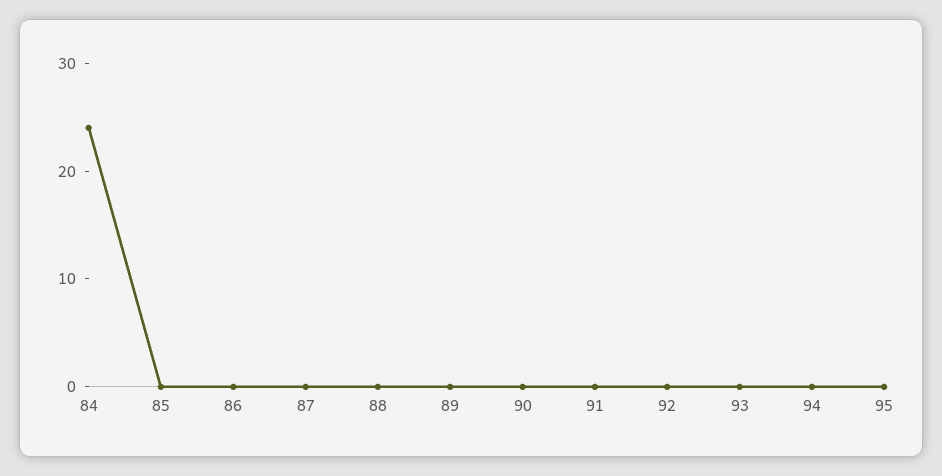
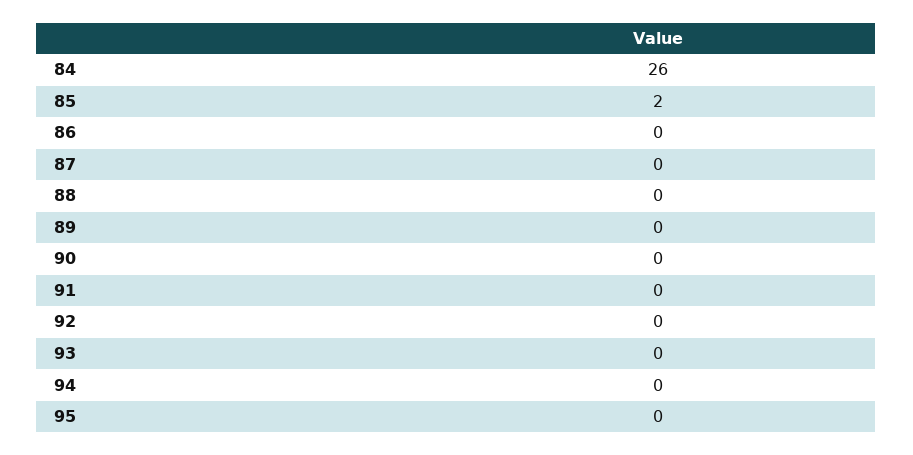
  {
-   "84": 24,
+   "84": 26,
-   "85": 0,
+   "85": 2,
    "86": 0,
    "87": 0,
    "88": 0,
    "89": 0,
    "90": 0,
    "91": 0,
    "92": 0,
    "93": 0,
    "94": 0,
    "95": 0
  }

